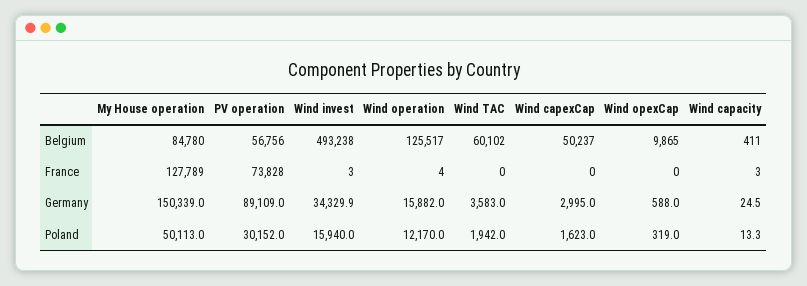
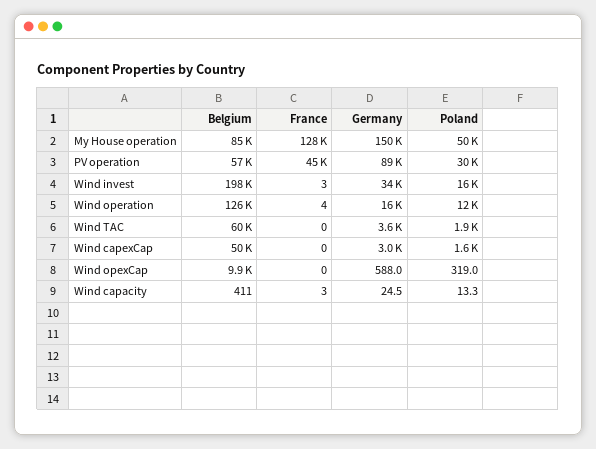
  {
    "My House operation": {
      "Belgium": 84780,
      "France": 127789,
      "Germany": 150339,
      "Poland": 50113
    },
    "PV operation": {
      "Belgium": 56756,
-     "France": 73828,
+     "France": 45000,
      "Germany": 89109,
      "Poland": 30152
    },
    "Wind invest": {
-     "Belgium": 493238,
+     "Belgium": 198000,
      "France": 3,
      "Germany": 34329.9,
      "Poland": 15940
    },
    "Wind operation": {
      "Belgium": 125517,
      "France": 4,
      "Germany": 15882,
      "Poland": 12170
    },
    "Wind TAC": {
      "Belgium": 60102,
      "France": 0,
      "Germany": 3583,
      "Poland": 1942
    },
    "Wind capexCap": {
      "Belgium": 50237,
      "France": 0,
      "Germany": 2995,
      "Poland": 1623
    },
    "Wind opexCap": {
      "Belgium": 9865,
      "France": 0,
      "Germany": 588,
      "Poland": 319
    },
    "Wind capacity": {
      "Belgium": 411,
      "France": 3,
      "Germany": 24.5,
      "Poland": 13.3
    }
  }

